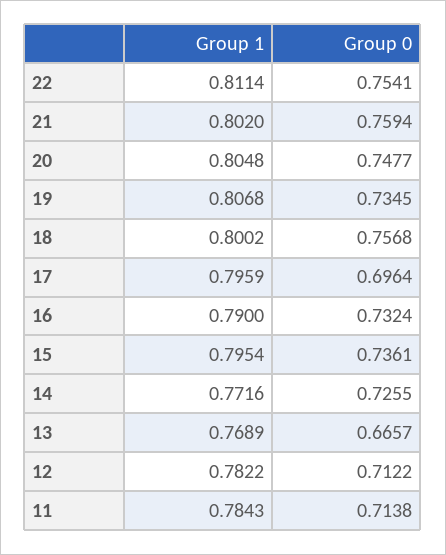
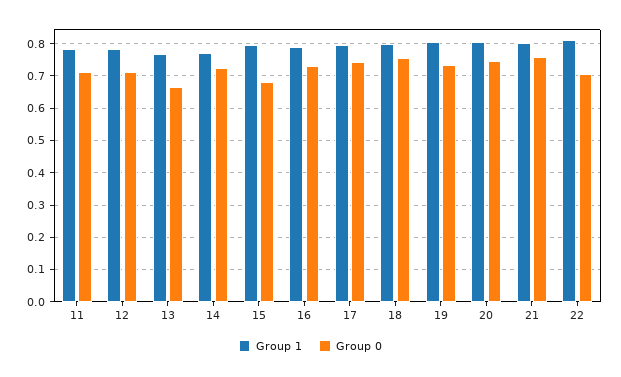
  {
    "Group 1": {
      "22": 0.8114,
      "21": 0.802,
      "20": 0.8048,
      "19": 0.8068,
      "18": 0.8002,
      "17": 0.7959,
      "16": 0.79,
      "15": 0.7954,
      "14": 0.7716,
      "13": 0.7689,
      "12": 0.7822,
      "11": 0.7843
    },
    "Group 0": {
-     "22": 0.7541,
+     "22": 0.7,
      "21": 0.7594,
      "20": 0.7477,
      "19": 0.7345,
      "18": 0.7568,
-     "17": 0.6964,
+     "17": 0.74,
      "16": 0.7324,
-     "15": 0.7361,
+     "15": 0.68,
      "14": 0.7255,
      "13": 0.6657,
      "12": 0.7122,
      "11": 0.7138
    }
  }

